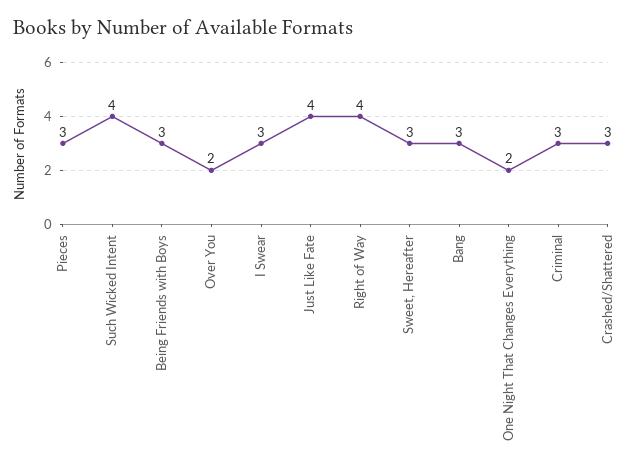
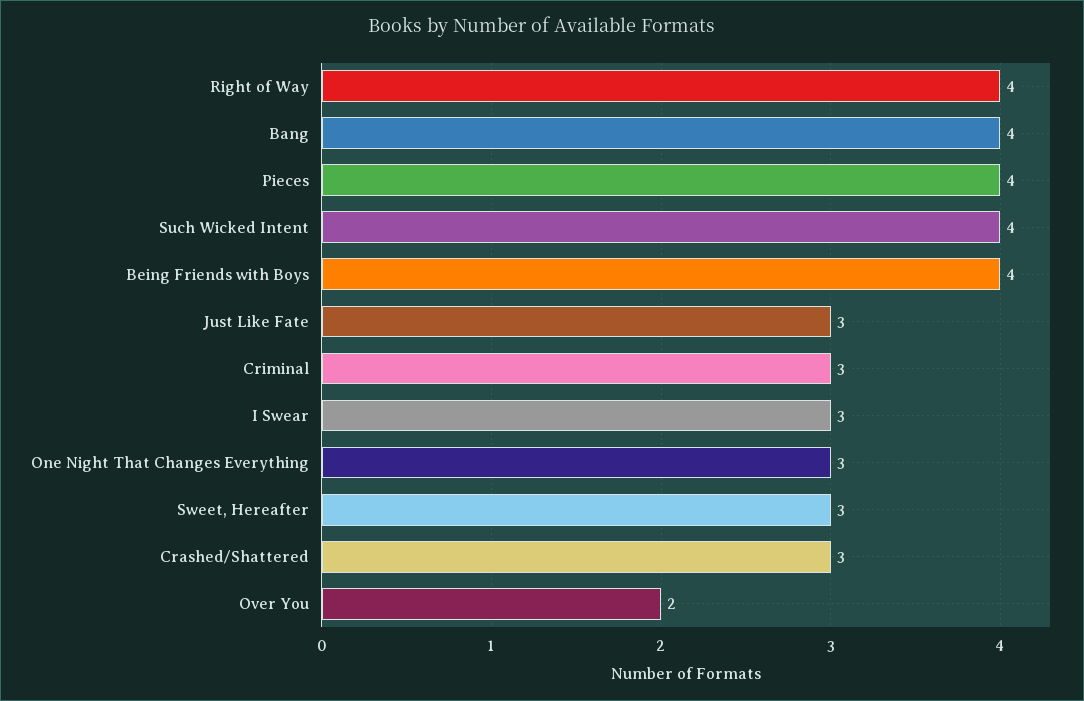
  {
-   "Pieces": 3,
+   "Pieces": 4,
    "Such Wicked Intent": 4,
-   "Being Friends with Boys": 3,
+   "Being Friends with Boys": 4,
    "Over You": 2,
    "I Swear": 3,
-   "Just Like Fate": 4,
+   "Just Like Fate": 3,
    "Right of Way": 4,
    "Sweet, Hereafter": 3,
-   "Bang": 3,
+   "Bang": 4,
-   "One Night That Changes Everything": 2,
+   "One Night That Changes Everything": 3,
    "Criminal": 3,
    "Crashed/Shattered": 3
  }

